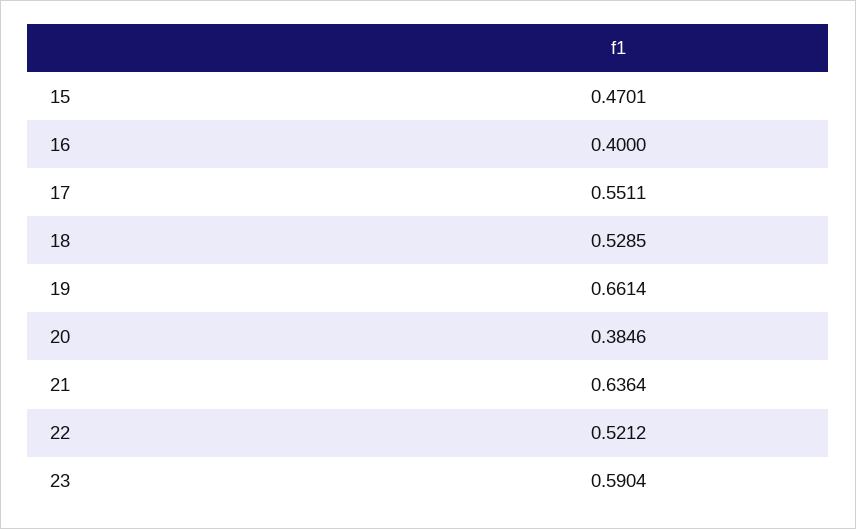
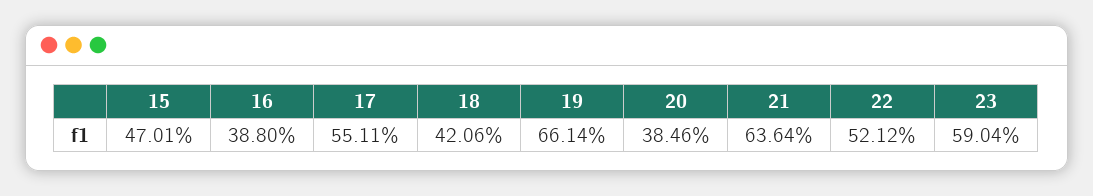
  {
    "15": 0.4701,
-   "16": 0.4,
+   "16": 0.388,
    "17": 0.5511,
-   "18": 0.5285,
+   "18": 0.4206,
    "19": 0.6614,
    "20": 0.3846,
    "21": 0.6364,
    "22": 0.5212,
    "23": 0.5904
  }

